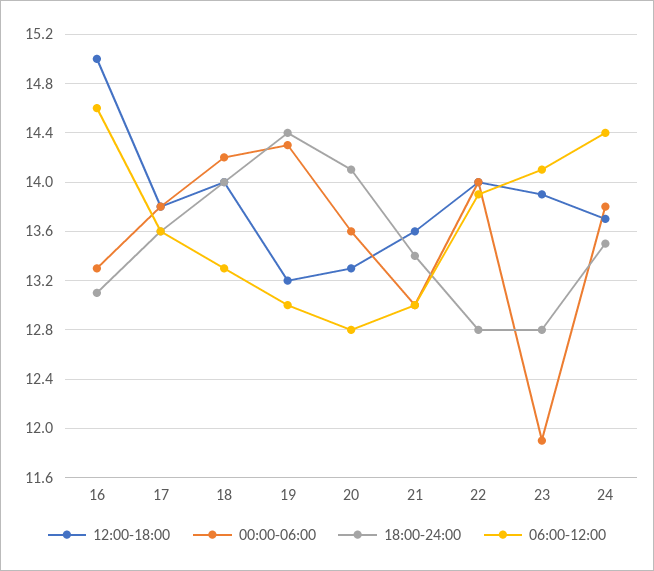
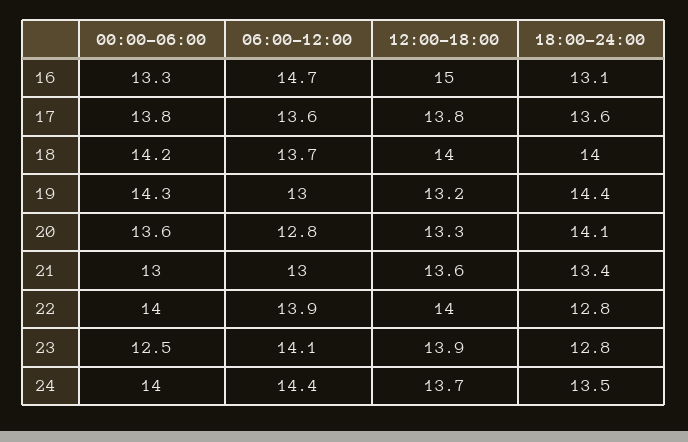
  {
    "12:00-18:00": {
      "16": 15,
      "17": 13.8,
      "18": 14,
      "19": 13.2,
      "20": 13.3,
      "21": 13.6,
      "22": 14,
      "23": 13.9,
      "24": 13.7
    },
    "00:00-06:00": {
      "16": 13.3,
      "17": 13.8,
      "18": 14.2,
      "19": 14.3,
      "20": 13.6,
      "21": 13,
      "22": 14,
-     "23": 11.9,
+     "23": 12.5,
-     "24": 13.8
+     "24": 14
    },
    "18:00-24:00": {
      "16": 13.1,
      "17": 13.6,
      "18": 14,
      "19": 14.4,
      "20": 14.1,
      "21": 13.4,
      "22": 12.8,
      "23": 12.8,
      "24": 13.5
    },
    "06:00-12:00": {
-     "16": 14.6,
+     "16": 14.7,
      "17": 13.6,
-     "18": 13.3,
+     "18": 13.7,
      "19": 13,
      "20": 12.8,
      "21": 13,
      "22": 13.9,
      "23": 14.1,
      "24": 14.4
    }
  }

